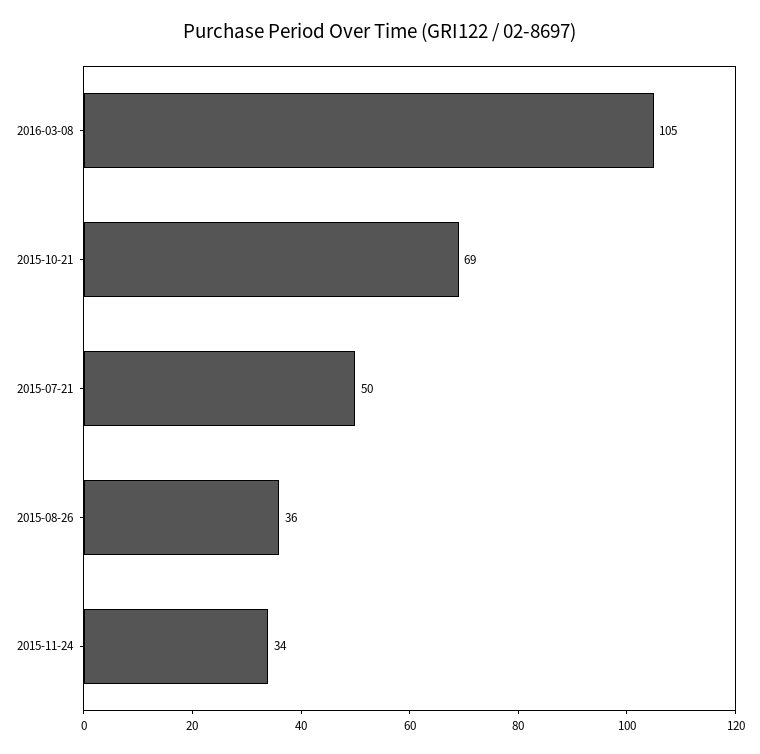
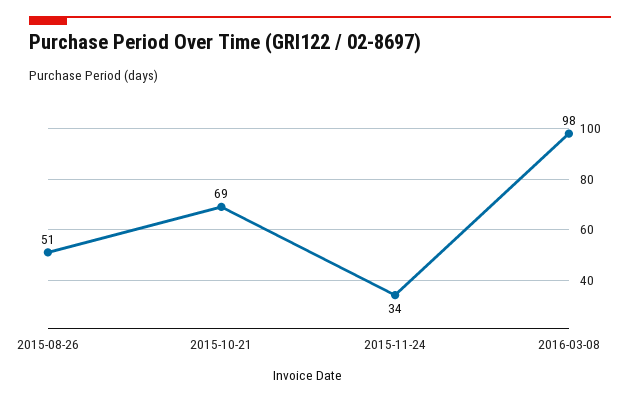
  {
-   "2016-03-08": 105,
+   "2016-03-08": 98,
    "2015-10-21": 69,
-   "2015-07-21": 50,
-   "2015-08-26": 36,
+   "2015-08-26": 51,
    "2015-11-24": 34
  }

